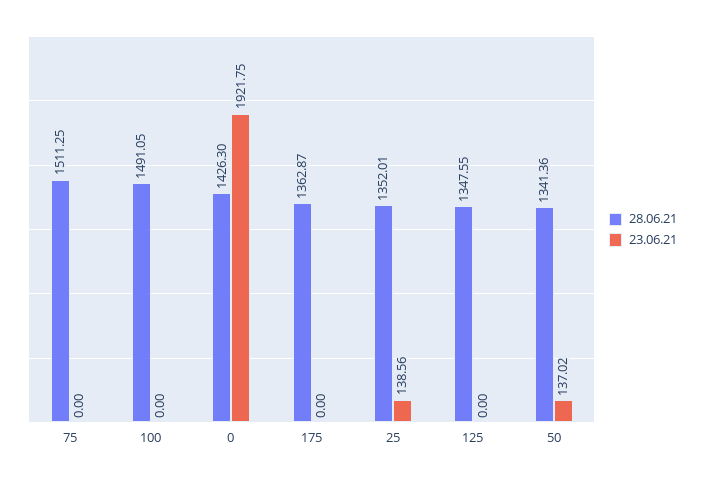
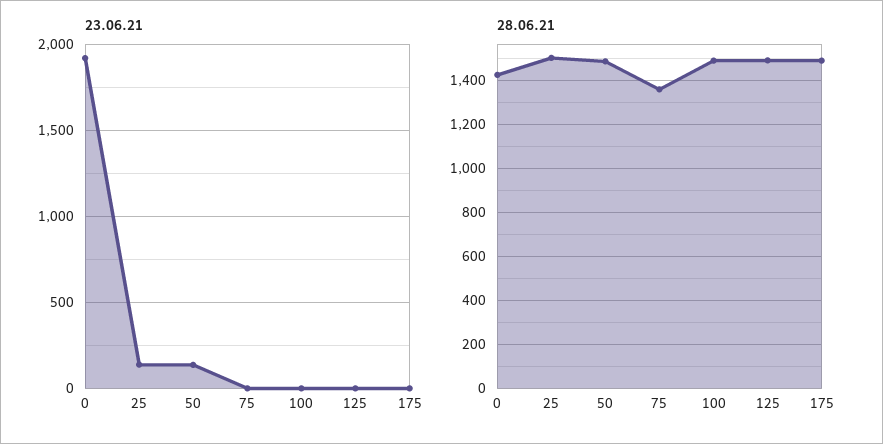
  {
    "28.06.21": {
-     "75": 1511.25,
+     "75": 1350,
      "100": 1491.05,
      "0": 1426.3,
-     "175": 1362.87,
+     "175": 1500,
-     "25": 1352.01,
+     "25": 1500,
-     "125": 1347.55,
+     "125": 1500,
-     "50": 1341.36
+     "50": 1500
    },
    "23.06.21": {
      "75": 0,
      "100": 0,
      "0": 1921.75,
      "175": 0,
      "25": 138.56,
      "125": 0,
      "50": 137.02
    }
  }

